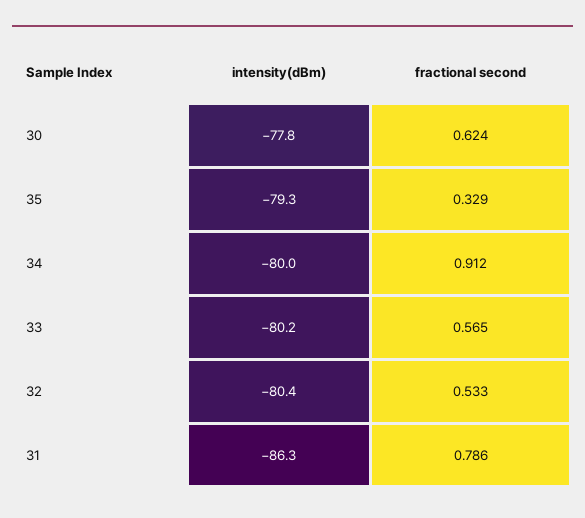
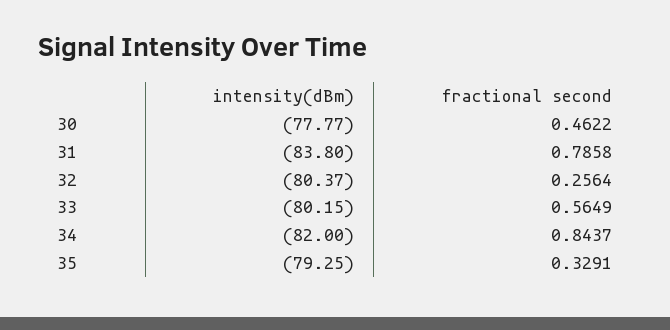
  {
    "intensity(dBm)": {
      "30": -77.77,
      "35": -79.25,
-     "34": -80,
+     "34": -82,
      "33": -80.15,
      "32": -80.37,
-     "31": -86.3
+     "31": -83.8
    },
    "fractional second": {
-     "30": 0.624,
+     "30": 0.4622,
      "35": 0.3291,
-     "34": 0.912,
+     "34": 0.8437,
      "33": 0.5649,
-     "32": 0.533,
+     "32": 0.2564,
      "31": 0.7858
    }
  }

